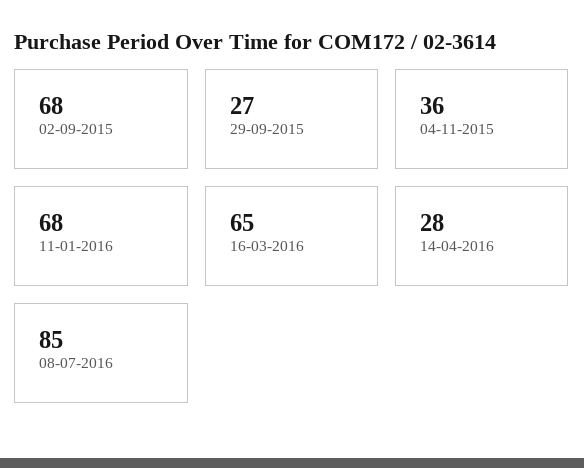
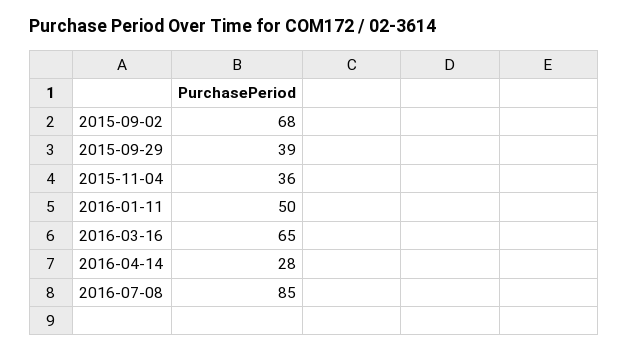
  {
    "02-09-2015": 68,
-   "29-09-2015": 27,
+   "29-09-2015": 39,
    "04-11-2015": 36,
-   "11-01-2016": 68,
+   "11-01-2016": 50,
    "16-03-2016": 65,
    "14-04-2016": 28,
    "08-07-2016": 85
  }

